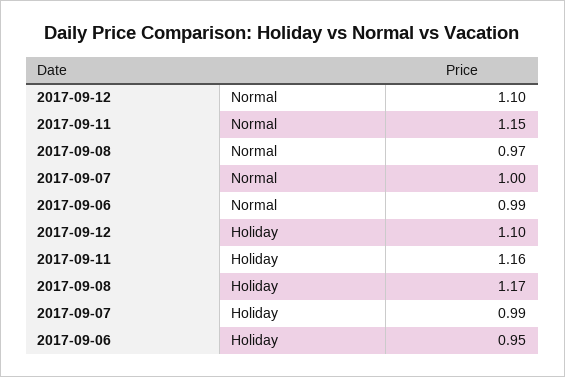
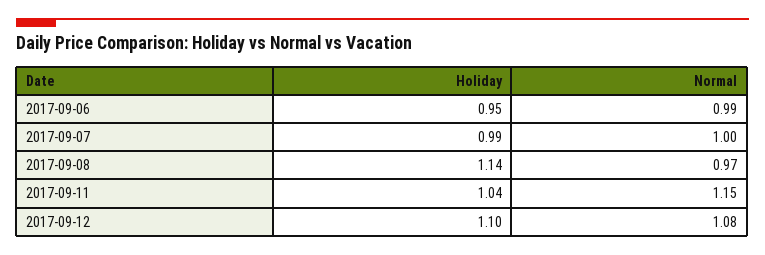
  {
    "2017-09-12": {
-     "Normal": 1.1,
+     "Normal": 1.08,
      "Holiday": 1.1
    },
    "2017-09-11": {
      "Normal": 1.15,
-     "Holiday": 1.16
+     "Holiday": 1.04
    },
    "2017-09-08": {
      "Normal": 0.97,
-     "Holiday": 1.17
+     "Holiday": 1.14
    },
    "2017-09-07": {
      "Normal": 1,
      "Holiday": 0.99
    },
    "2017-09-06": {
      "Normal": 0.99,
      "Holiday": 0.95
    }
  }

